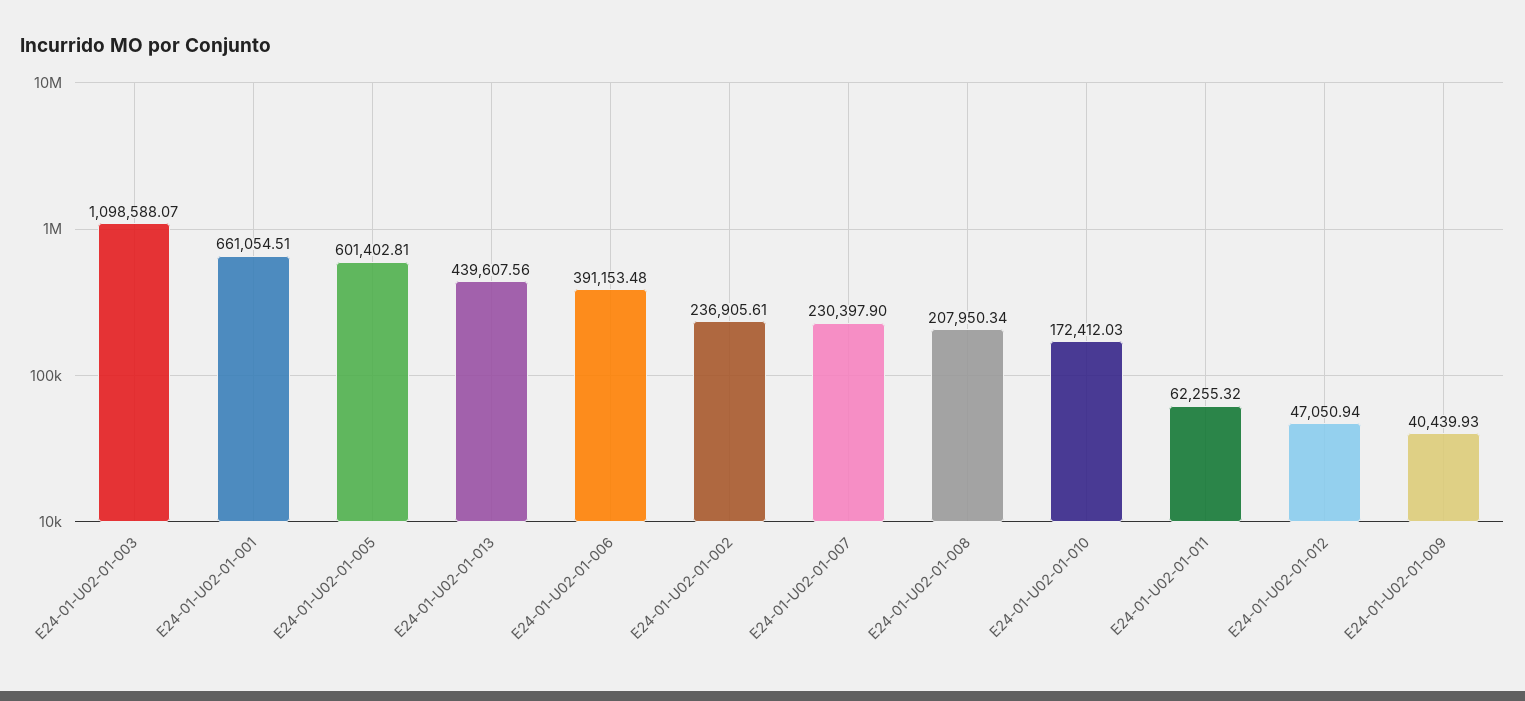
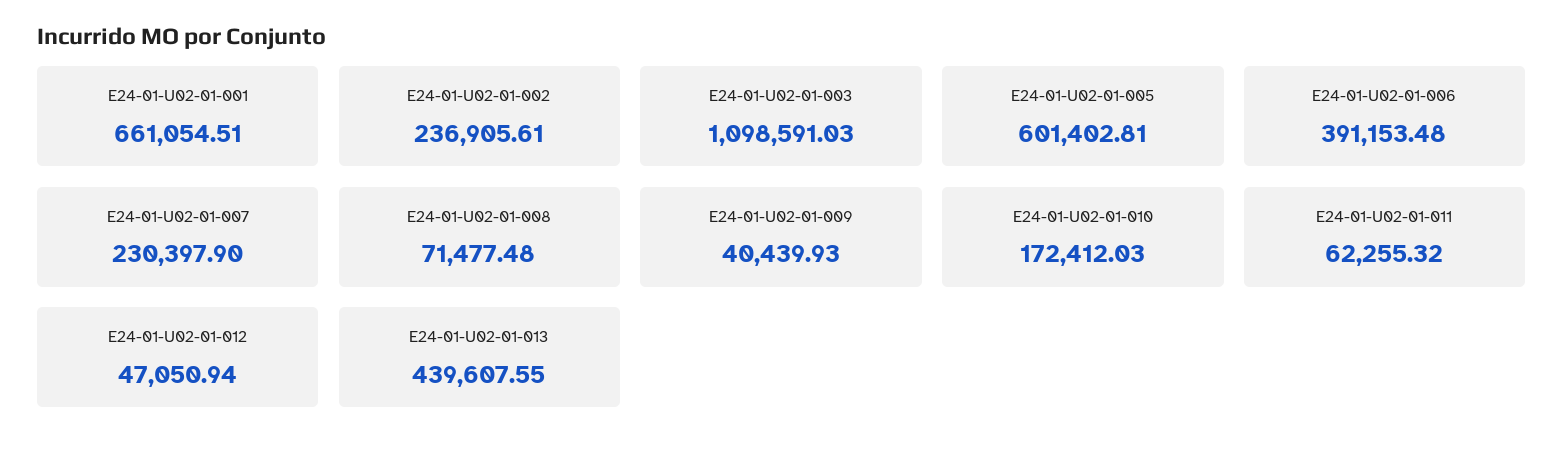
  {
-   "E24-01-U02-01-003": 1098588.07,
+   "E24-01-U02-01-003": 1098591.03,
    "E24-01-U02-01-001": 661054.51,
    "E24-01-U02-01-005": 601402.81,
-   "E24-01-U02-01-013": 439607.56,
+   "E24-01-U02-01-013": 439607.55,
    "E24-01-U02-01-006": 391153.48,
    "E24-01-U02-01-002": 236905.61,
    "E24-01-U02-01-007": 230397.9,
-   "E24-01-U02-01-008": 207950.34,
+   "E24-01-U02-01-008": 71477.48,
    "E24-01-U02-01-010": 172412.03,
    "E24-01-U02-01-011": 62255.32,
    "E24-01-U02-01-012": 47050.94,
    "E24-01-U02-01-009": 40439.93
  }

